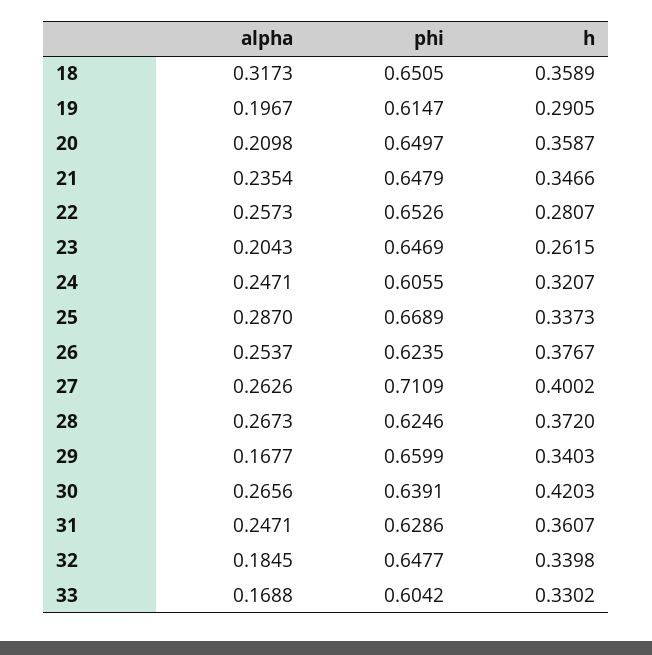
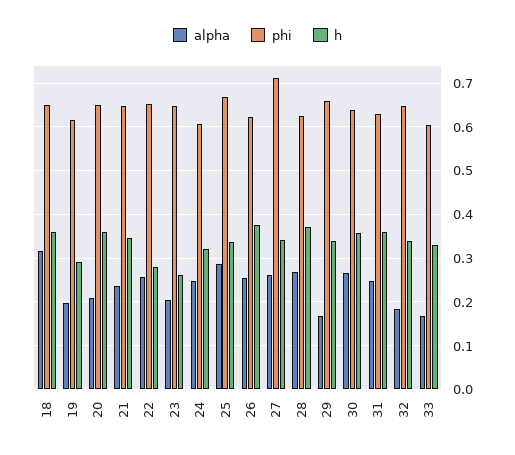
  {
    "alpha": {
      "18": 0.3173,
      "19": 0.1967,
      "20": 0.2098,
      "21": 0.2354,
      "22": 0.2573,
      "23": 0.2043,
      "24": 0.2471,
      "25": 0.287,
      "26": 0.2537,
      "27": 0.2626,
      "28": 0.2673,
      "29": 0.1677,
      "30": 0.2656,
      "31": 0.2471,
      "32": 0.1845,
      "33": 0.1688
    },
    "phi": {
      "18": 0.6505,
      "19": 0.6147,
      "20": 0.6497,
      "21": 0.6479,
      "22": 0.6526,
      "23": 0.6469,
      "24": 0.6055,
      "25": 0.6689,
      "26": 0.6235,
      "27": 0.7109,
      "28": 0.6246,
      "29": 0.6599,
      "30": 0.6391,
      "31": 0.6286,
      "32": 0.6477,
      "33": 0.6042
    },
    "h": {
      "18": 0.3589,
      "19": 0.2905,
      "20": 0.3587,
      "21": 0.3466,
      "22": 0.2807,
      "23": 0.2615,
      "24": 0.3207,
      "25": 0.3373,
      "26": 0.3767,
-     "27": 0.4002,
+     "27": 0.34,
      "28": 0.372,
      "29": 0.3403,
-     "30": 0.4203,
+     "30": 0.36,
      "31": 0.3607,
      "32": 0.3398,
      "33": 0.3302
    }
  }

